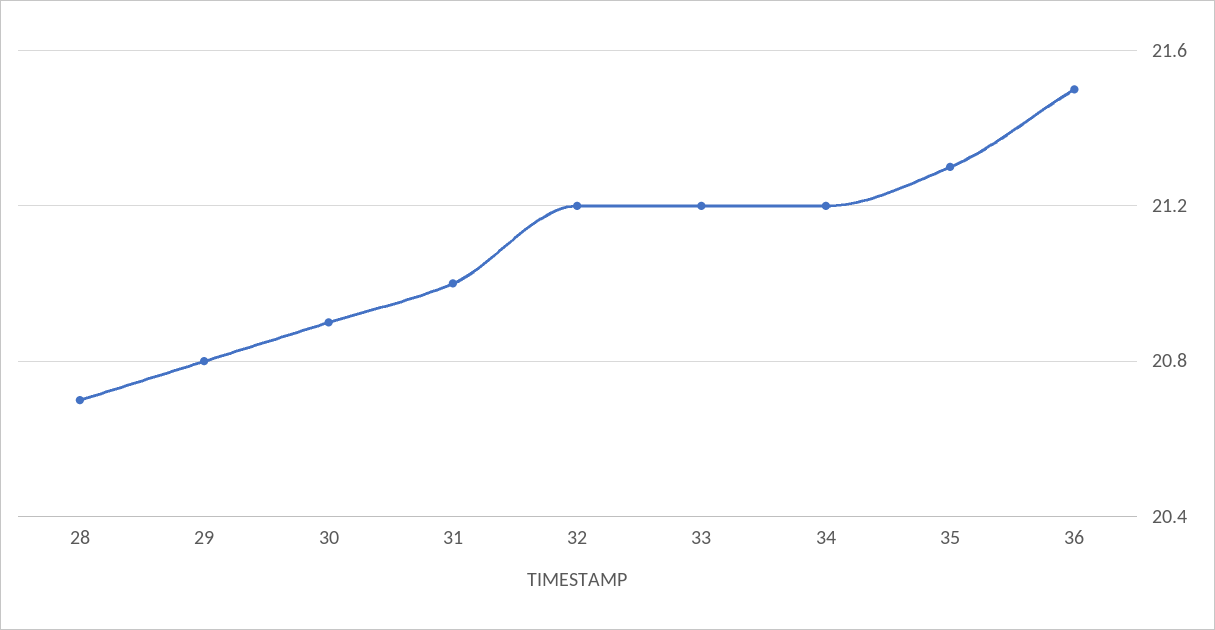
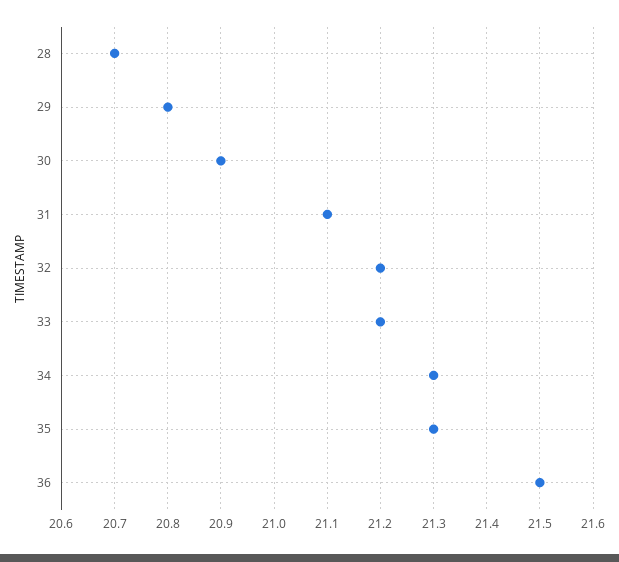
  {
    "28": 20.7,
    "29": 20.8,
    "30": 20.9,
-   "31": 21,
+   "31": 21.1,
    "32": 21.2,
    "33": 21.2,
-   "34": 21.2,
+   "34": 21.3,
    "35": 21.3,
    "36": 21.5
  }

